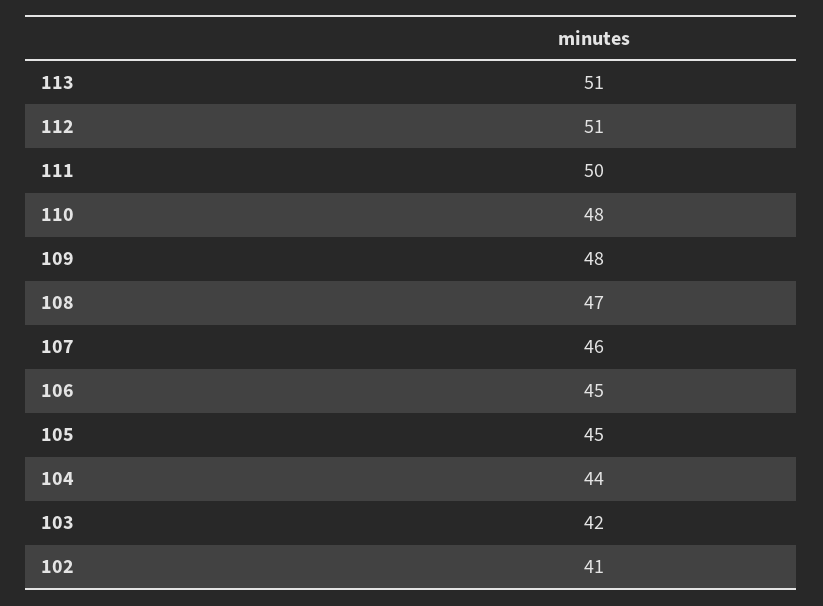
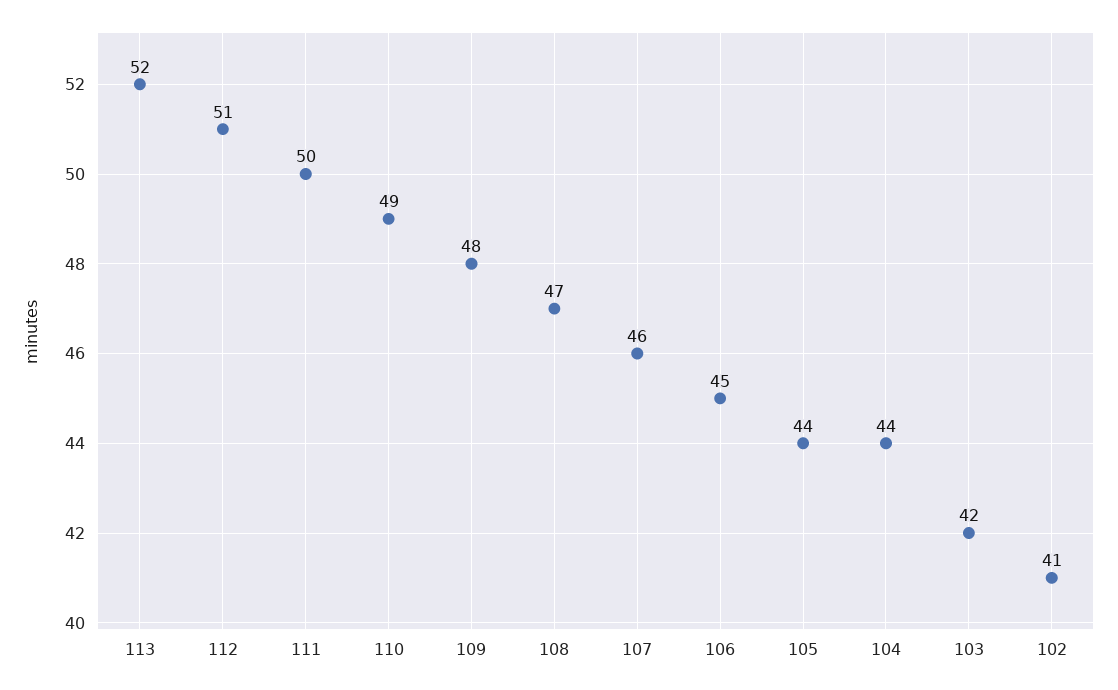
  {
-   "113": 51,
+   "113": 52,
    "112": 51,
    "111": 50,
-   "110": 48,
+   "110": 49,
    "109": 48,
    "108": 47,
    "107": 46,
    "106": 45,
-   "105": 45,
+   "105": 44,
    "104": 44,
    "103": 42,
    "102": 41
  }

